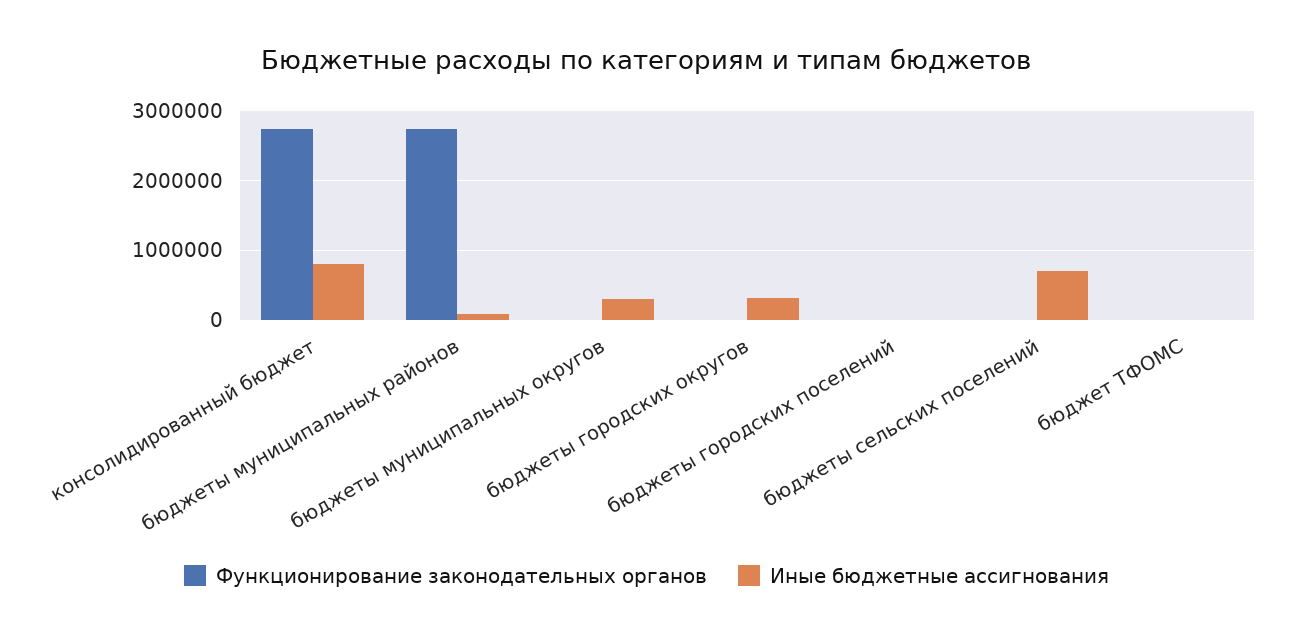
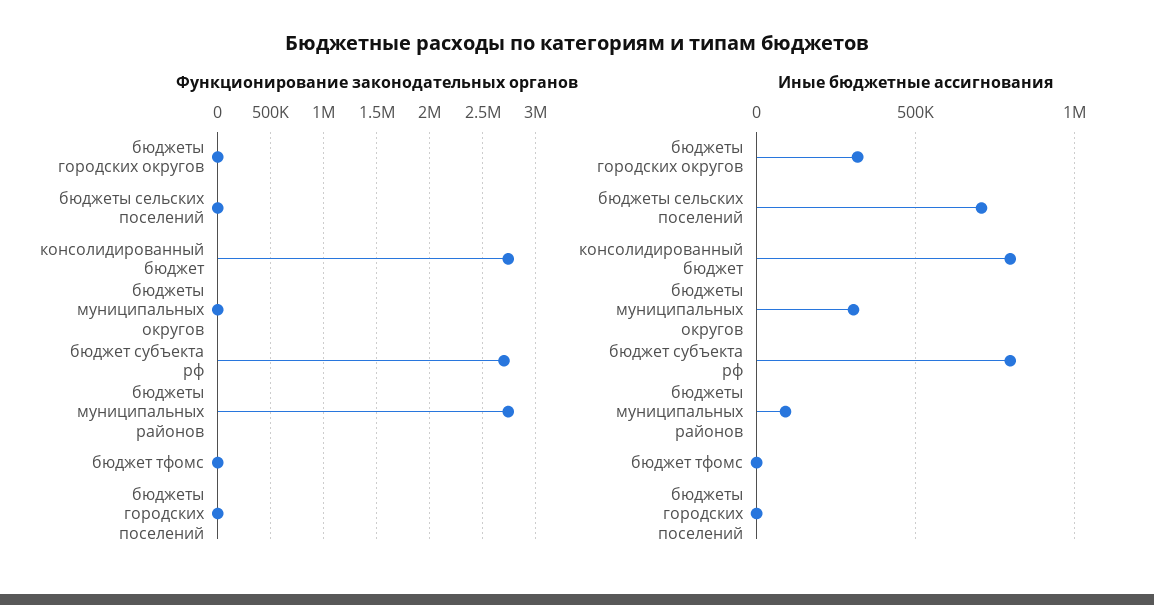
  {
    "Функционирование законодательных органов": {
      "консолидированный бюджет": 2700000,
      "бюджеты муниципальных районов": 2700000,
      "бюджеты муниципальных округов": 0,
      "бюджеты городских округов": 0,
      "бюджеты городских поселений": 0,
      "бюджеты сельских поселений": 0,
-     "бюджет ТФОМС": 0
+     "бюджет ТФОМС": 0,
+     "бюджет субъекта рф": 2700000
    },
    "Иные бюджетные ассигнования": {
      "консолидированный бюджет": 800000,
      "бюджеты муниципальных районов": 100000,
      "бюджеты муниципальных округов": 300000,
      "бюджеты городских округов": 300000,
      "бюджеты городских поселений": 0,
      "бюджеты сельских поселений": 700000,
-     "бюджет ТФОМС": 0
+     "бюджет ТФОМС": 0,
+     "бюджет субъекта рф": 800000
    }
  }

